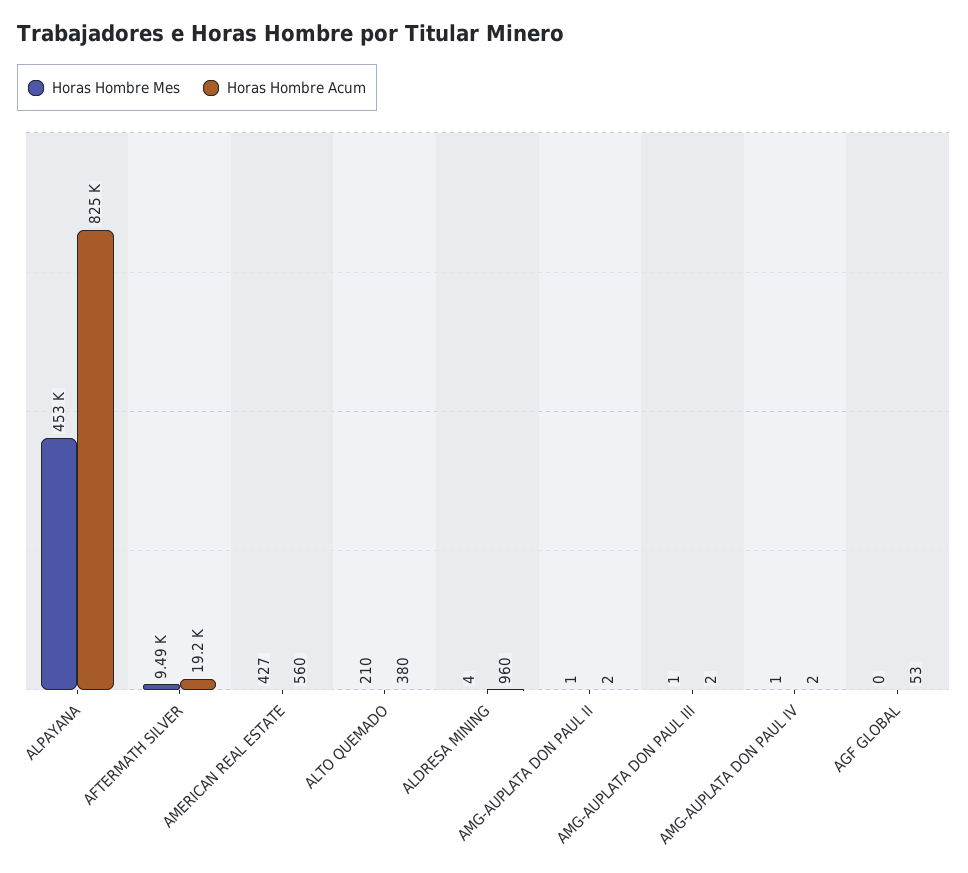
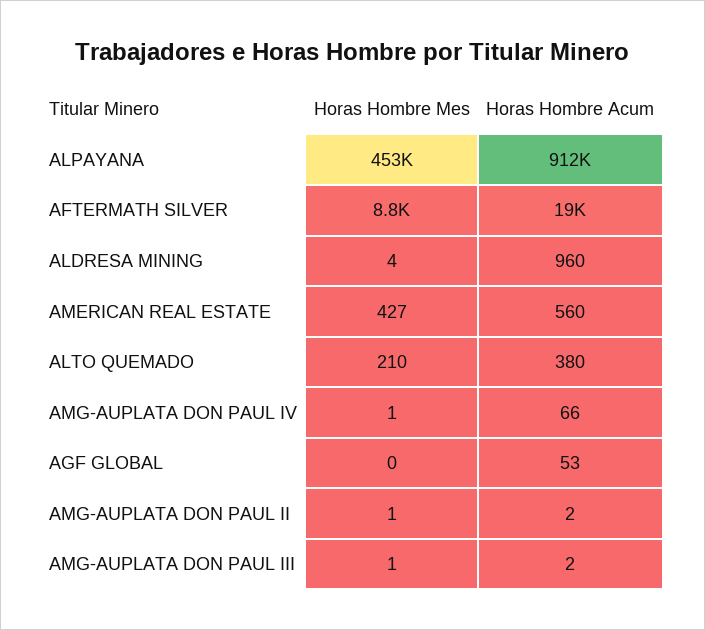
  {
    "Horas Hombre Mes": {
      "ALPAYANA": 453000,
-     "AFTERMATH SILVER": 9490,
+     "AFTERMATH SILVER": 8800,
      "AMERICAN REAL ESTATE": 427,
      "ALTO QUEMADO": 210,
      "ALDRESA MINING": 4,
      "AMG-AUPLATA DON PAUL II": 1,
      "AMG-AUPLATA DON PAUL III": 1,
      "AMG-AUPLATA DON PAUL IV": 1,
      "AGF GLOBAL": 0
    },
    "Horas Hombre Acum": {
-     "ALPAYANA": 825000,
+     "ALPAYANA": 912000,
      "AFTERMATH SILVER": 19200,
      "AMERICAN REAL ESTATE": 560,
      "ALTO QUEMADO": 380,
      "ALDRESA MINING": 960,
      "AMG-AUPLATA DON PAUL II": 2,
      "AMG-AUPLATA DON PAUL III": 2,
-     "AMG-AUPLATA DON PAUL IV": 2,
+     "AMG-AUPLATA DON PAUL IV": 66,
      "AGF GLOBAL": 53
    }
  }

